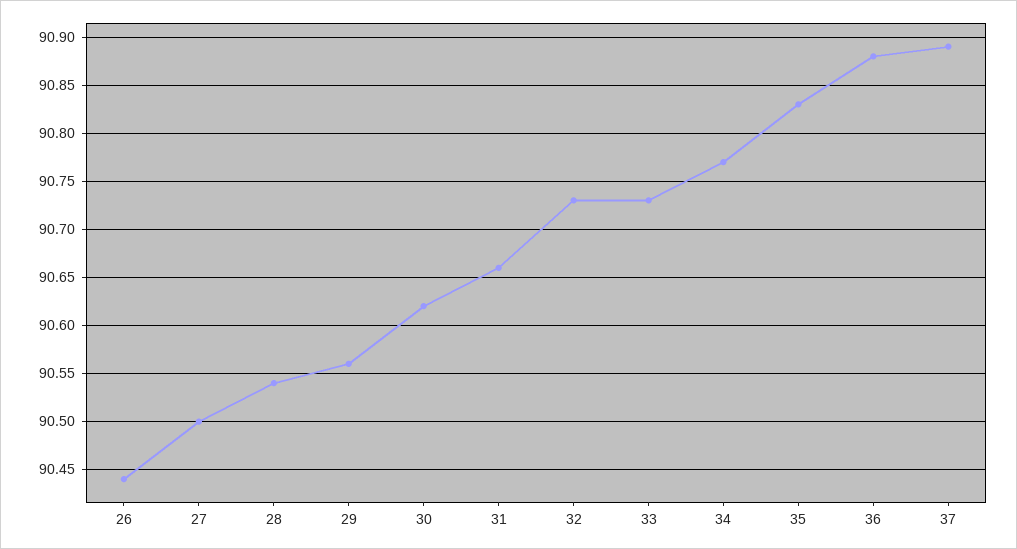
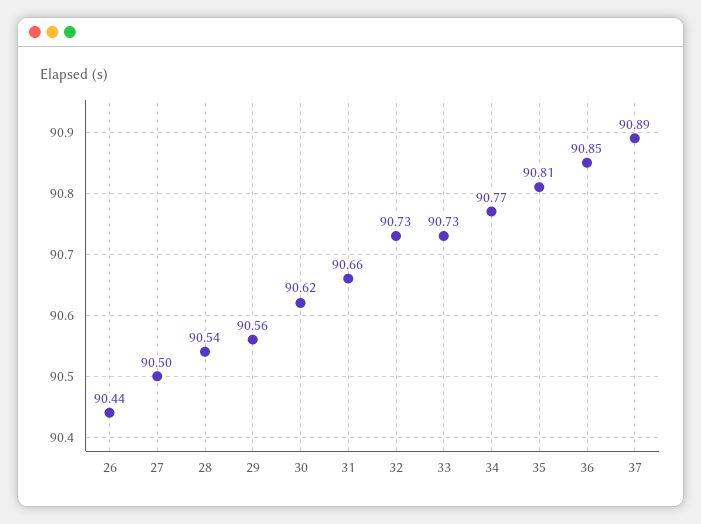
  {
    "26": 90.44,
    "27": 90.5,
    "28": 90.54,
    "29": 90.56,
    "30": 90.62,
    "31": 90.66,
    "32": 90.73,
    "33": 90.73,
    "34": 90.77,
-   "35": 90.83,
+   "35": 90.81,
-   "36": 90.88,
+   "36": 90.85,
    "37": 90.89
  }

